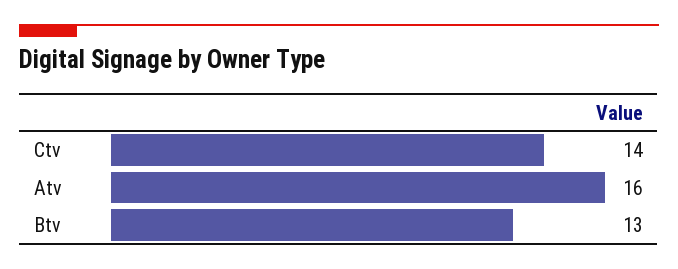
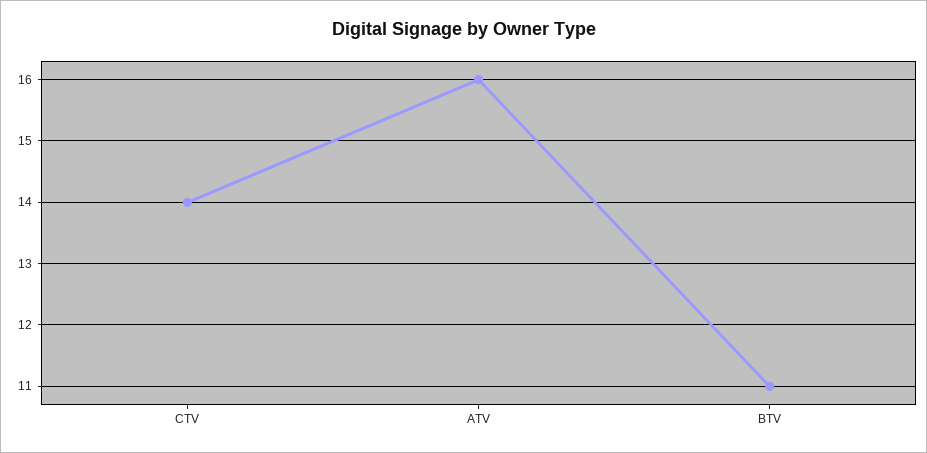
  {
    "Ctv": 14,
    "Atv": 16,
-   "Btv": 13
+   "Btv": 11
  }

